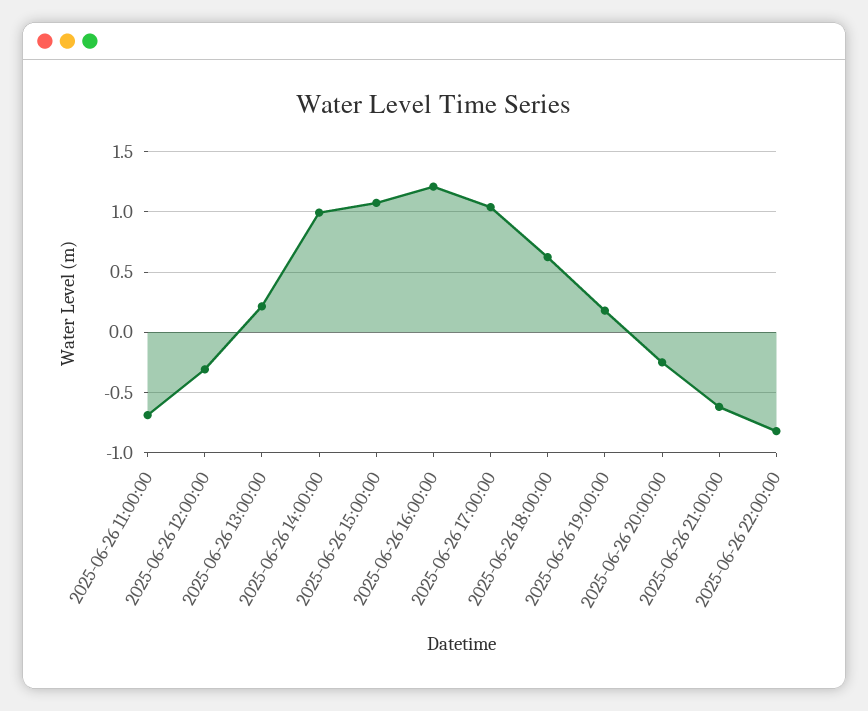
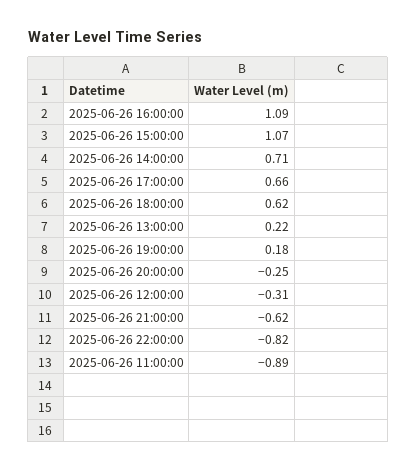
  {
-   "2025-06-26 11:00:00": -0.7,
+   "2025-06-26 11:00:00": -0.89,
    "2025-06-26 12:00:00": -0.31,
    "2025-06-26 13:00:00": 0.22,
-   "2025-06-26 14:00:00": 1,
+   "2025-06-26 14:00:00": 0.71,
    "2025-06-26 15:00:00": 1.07,
-   "2025-06-26 16:00:00": 1.2,
+   "2025-06-26 16:00:00": 1.09,
-   "2025-06-26 17:00:00": 1.05,
+   "2025-06-26 17:00:00": 0.66,
    "2025-06-26 18:00:00": 0.62,
    "2025-06-26 19:00:00": 0.18,
    "2025-06-26 20:00:00": -0.25,
    "2025-06-26 21:00:00": -0.62,
    "2025-06-26 22:00:00": -0.82
  }

